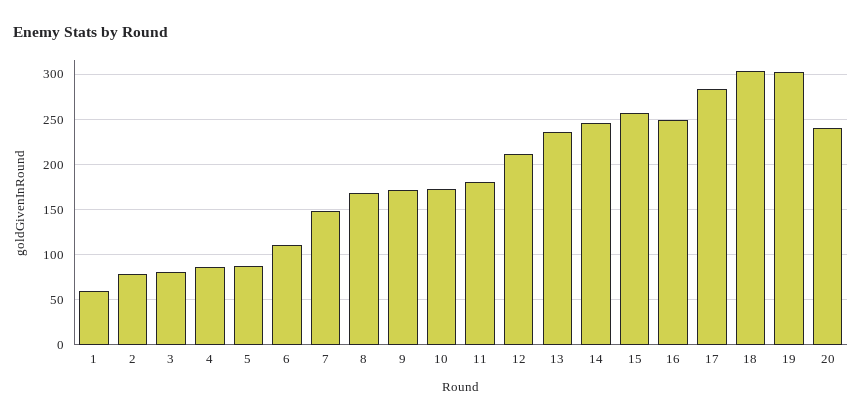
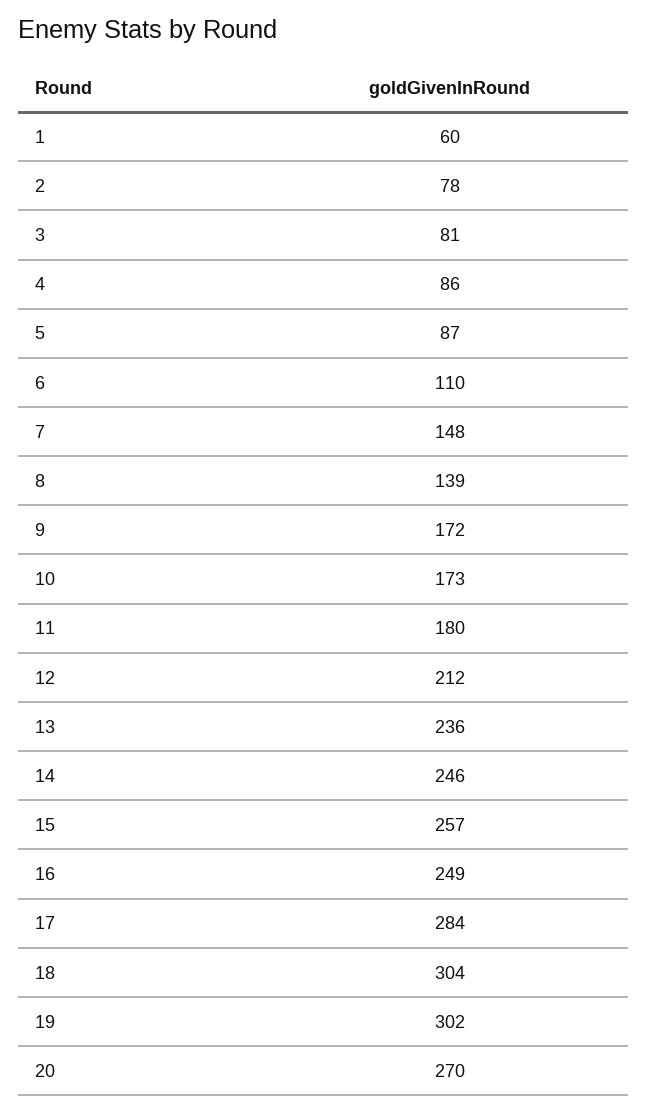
  {
    "1": 60,
    "2": 78,
    "3": 81,
    "4": 86,
    "5": 87,
    "6": 110,
    "7": 148,
-   "8": 170,
+   "8": 139,
    "9": 172,
    "10": 173,
    "11": 180,
    "12": 212,
    "13": 236,
    "14": 246,
    "15": 257,
    "16": 249,
    "17": 284,
    "18": 304,
    "19": 302,
-   "20": 240
+   "20": 270
  }

